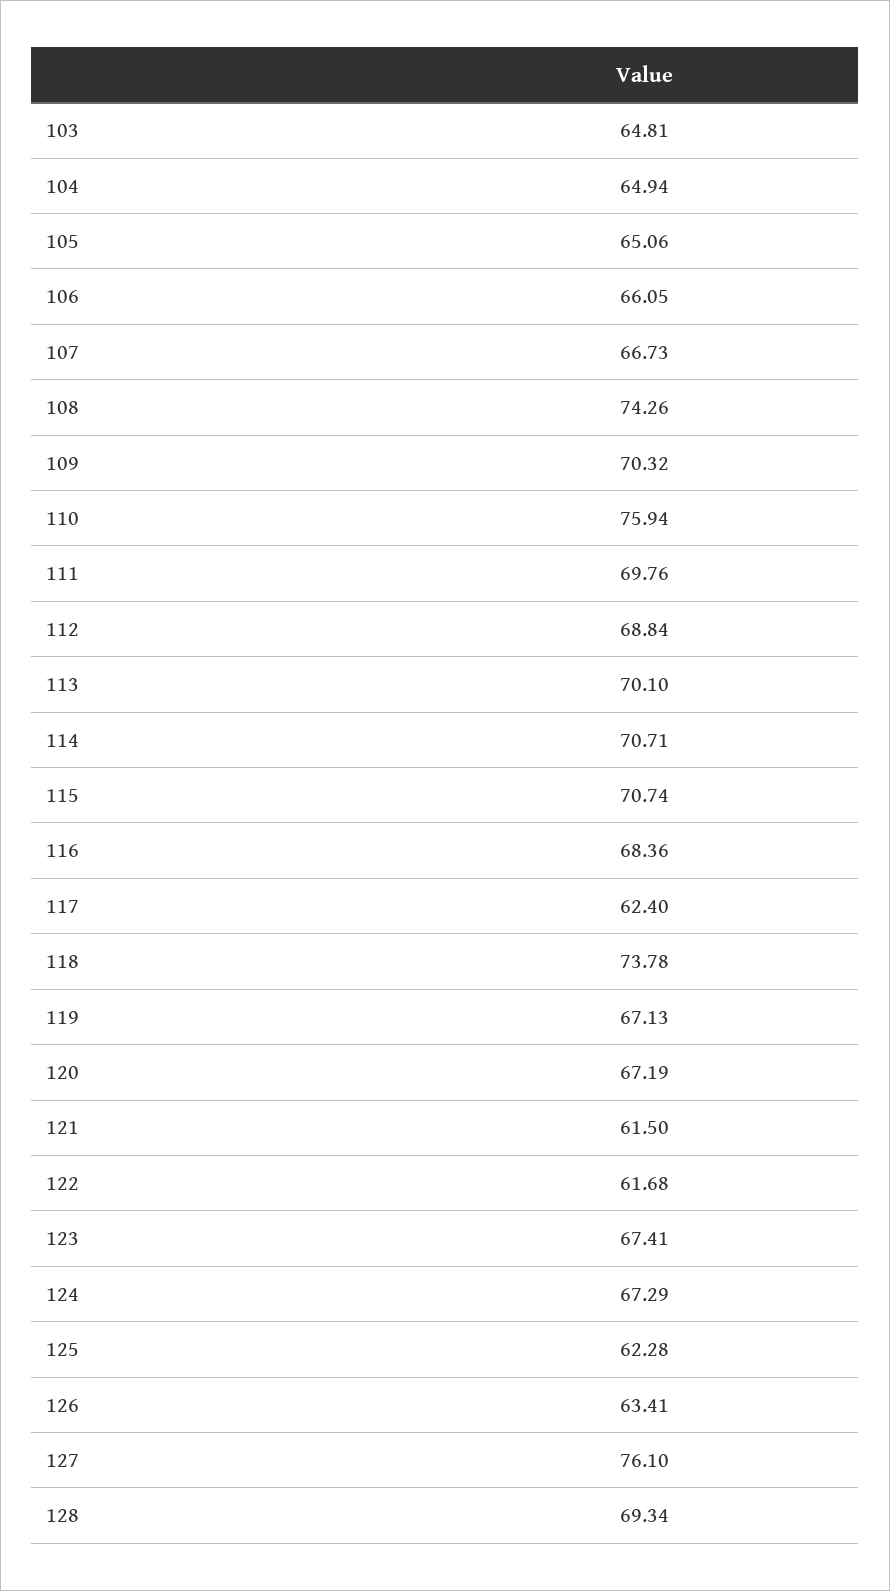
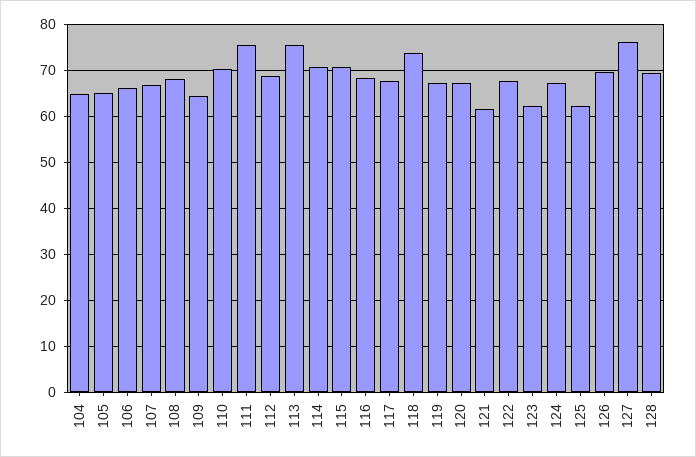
  {
-   "103": 64.81,
    "104": 64.94,
    "105": 65.06,
    "106": 66.05,
    "107": 66.73,
-   "108": 74.26,
+   "108": 68,
-   "109": 70.32,
+   "109": 64,
-   "110": 75.94,
+   "110": 70,
-   "111": 69.76,
+   "111": 76,
    "112": 68.84,
-   "113": 70.1,
+   "113": 76,
    "114": 70.71,
    "115": 70.74,
    "116": 68.36,
-   "117": 62.4,
+   "117": 68,
    "118": 73.78,
    "119": 67.13,
    "120": 67.19,
    "121": 61.5,
-   "122": 61.68,
+   "122": 68,
-   "123": 67.41,
+   "123": 62,
    "124": 67.29,
    "125": 62.28,
-   "126": 63.41,
+   "126": 70,
    "127": 76.1,
    "128": 69.34
  }

